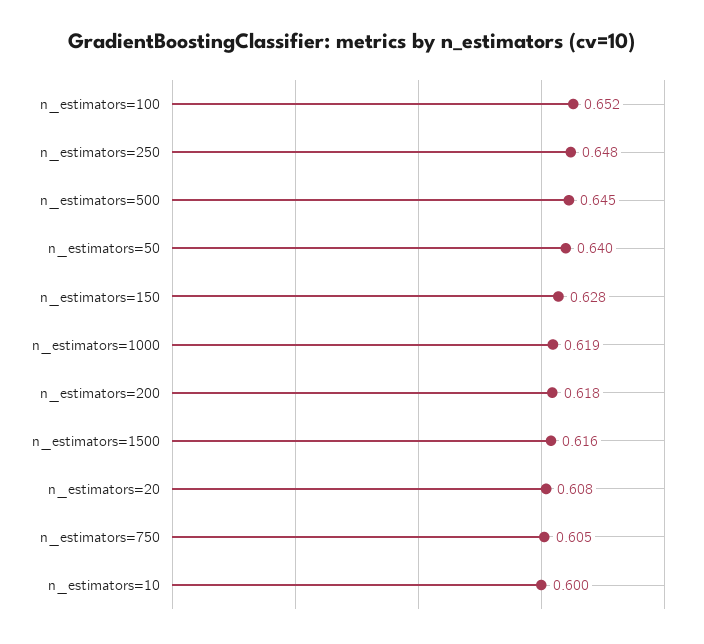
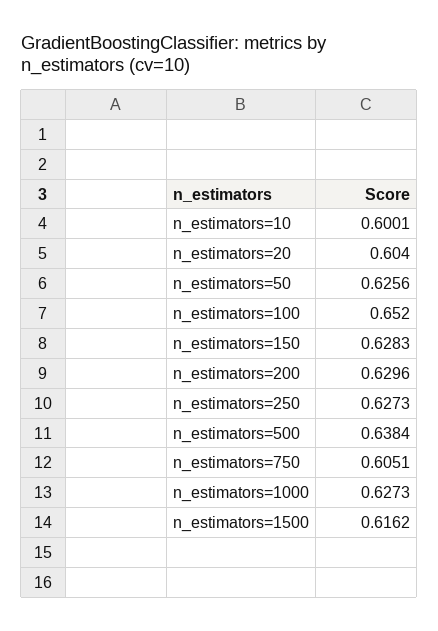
  {
    "n_estimators=100": 0.652,
-   "n_estimators=250": 0.648,
+   "n_estimators=250": 0.6273,
-   "n_estimators=500": 0.645,
+   "n_estimators=500": 0.6384,
-   "n_estimators=50": 0.64,
+   "n_estimators=50": 0.6256,
    "n_estimators=150": 0.6283,
-   "n_estimators=1000": 0.619,
+   "n_estimators=1000": 0.6273,
-   "n_estimators=200": 0.618,
+   "n_estimators=200": 0.6296,
    "n_estimators=1500": 0.6162,
-   "n_estimators=20": 0.608,
+   "n_estimators=20": 0.604,
    "n_estimators=750": 0.6051,
    "n_estimators=10": 0.6001
  }

